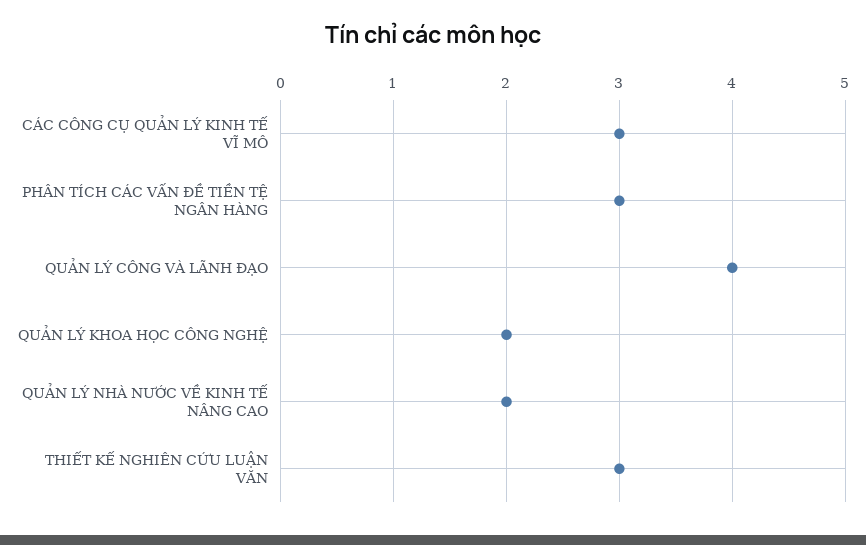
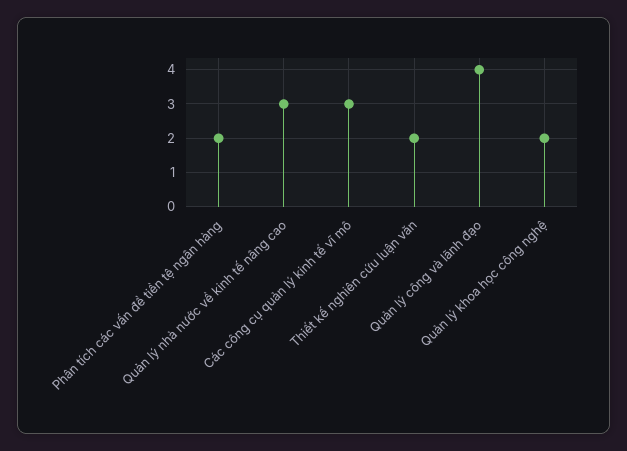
  {
    "CÁC CÔNG CỤ QUẢN LÝ KINH TẾ VĨ MÔ": 3,
-   "PHÂN TÍCH CÁC VẤN ĐỀ TIỀN TỆ NGÂN HÀNG": 3,
+   "PHÂN TÍCH CÁC VẤN ĐỀ TIỀN TỆ NGÂN HÀNG": 2,
    "QUẢN LÝ CÔNG VÀ LÃNH ĐẠO": 4,
    "QUẢN LÝ KHOA HỌC CÔNG NGHỆ": 2,
-   "QUẢN LÝ NHÀ NƯỚC VỀ KINH TẾ NÂNG CAO": 2,
+   "QUẢN LÝ NHÀ NƯỚC VỀ KINH TẾ NÂNG CAO": 3,
-   "THIẾT KẾ NGHIÊN CỨU LUẬN VĂN": 3
+   "THIẾT KẾ NGHIÊN CỨU LUẬN VĂN": 2
  }

